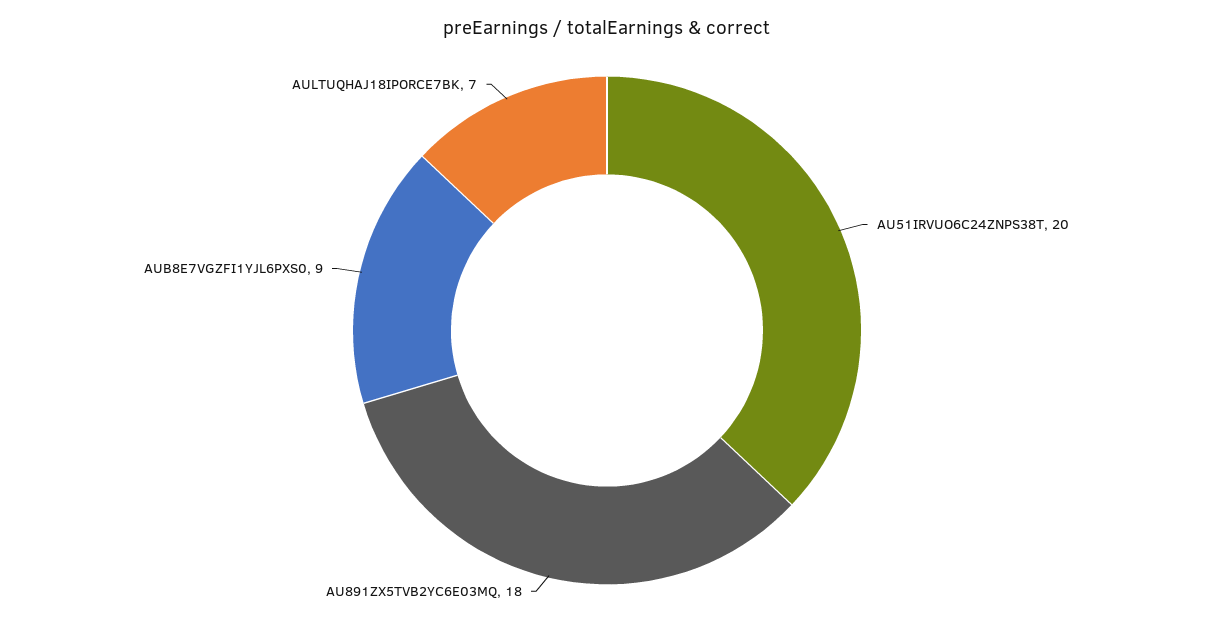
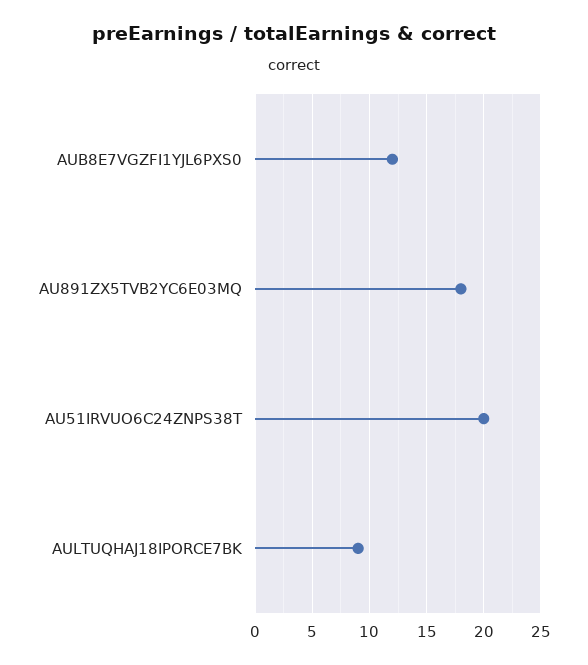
  {
    "AU51IRVUO6C24ZNPS38T": 20,
    "AU891ZX5TVB2YC6E03MQ": 18,
-   "AUB8E7VGZFI1YJL6PXS0": 9,
+   "AUB8E7VGZFI1YJL6PXS0": 12,
-   "AULTUQHAJ18IPORCE7BK": 7
+   "AULTUQHAJ18IPORCE7BK": 9
  }

